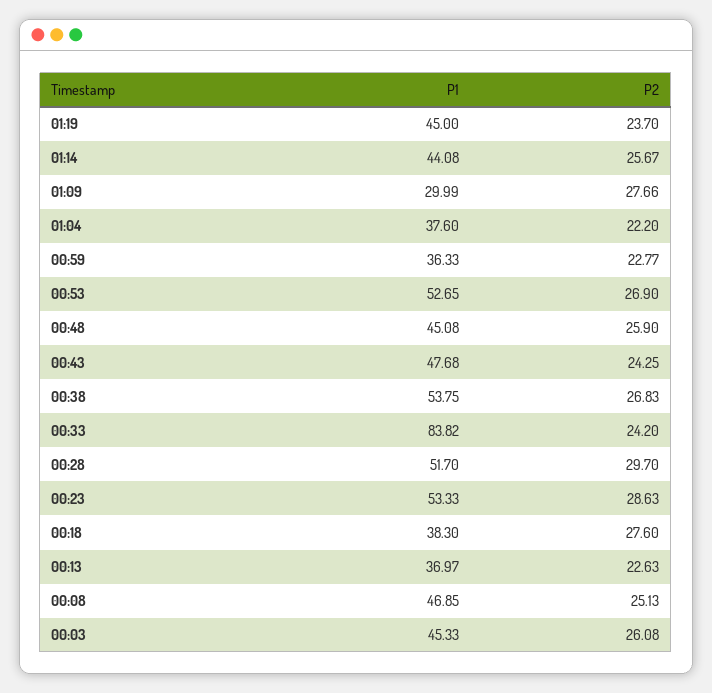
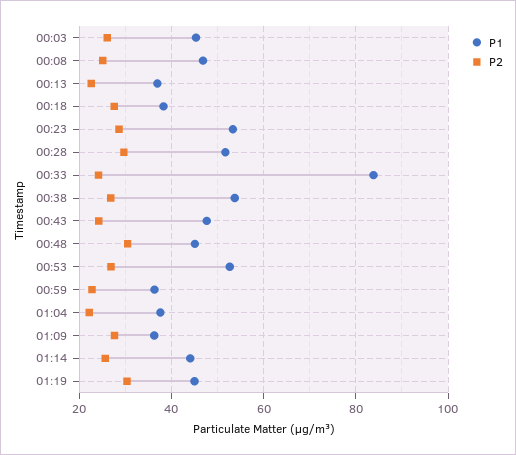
  {
    "P1": {
      "01:19": 45,
      "01:14": 44.08,
-     "01:09": 29.99,
+     "01:09": 36,
      "01:04": 37.6,
      "00:59": 36.33,
      "00:53": 52.65,
      "00:48": 45.08,
      "00:43": 47.68,
      "00:38": 53.75,
      "00:33": 83.82,
      "00:28": 51.7,
      "00:23": 53.33,
      "00:18": 38.3,
      "00:13": 36.97,
      "00:08": 46.85,
      "00:03": 45.33
    },
    "P2": {
-     "01:19": 23.7,
+     "01:19": 30,
      "01:14": 25.67,
      "01:09": 27.66,
      "01:04": 22.2,
      "00:59": 22.77,
      "00:53": 26.9,
-     "00:48": 25.9,
+     "00:48": 30,
      "00:43": 24.25,
      "00:38": 26.83,
      "00:33": 24.2,
      "00:28": 29.7,
      "00:23": 28.63,
      "00:18": 27.6,
      "00:13": 22.63,
      "00:08": 25.13,
      "00:03": 26.08
    }
  }

